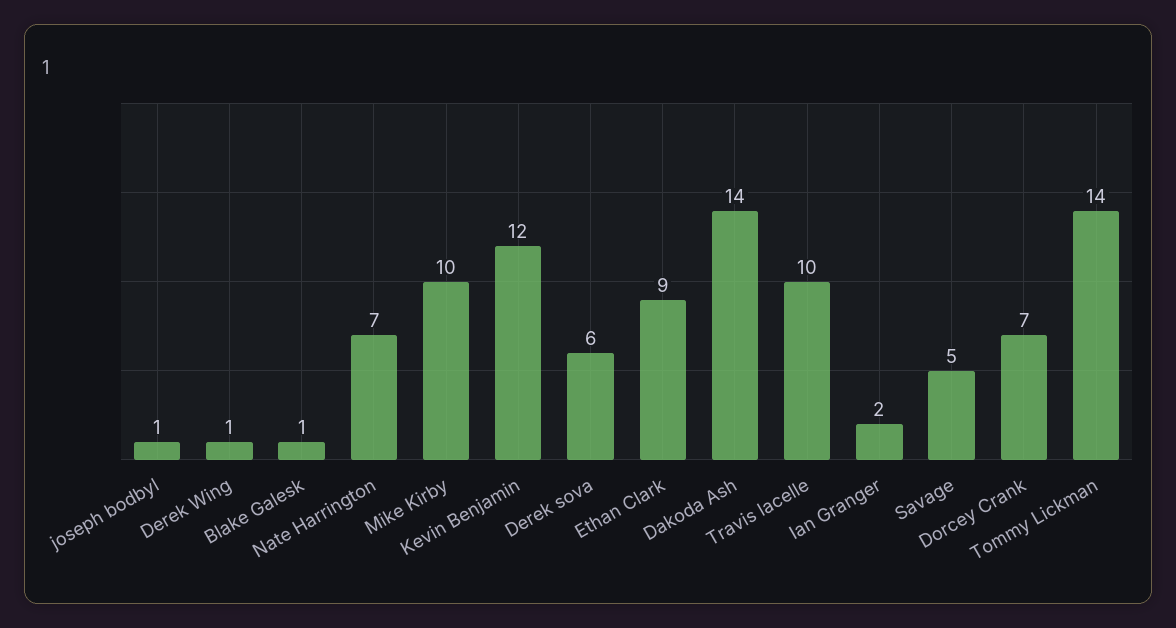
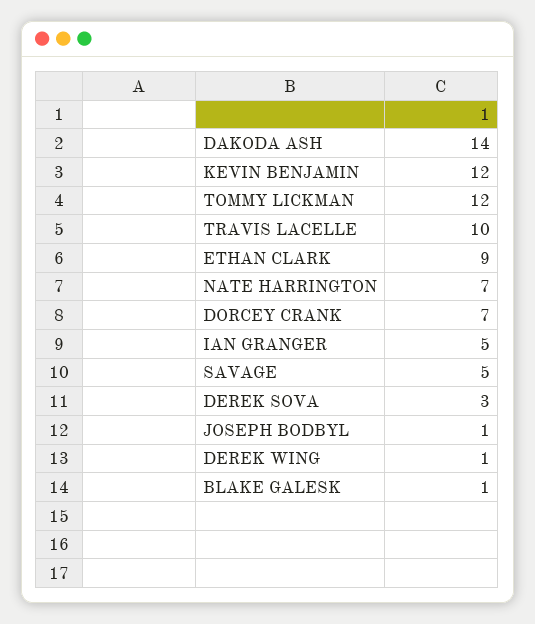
  {
    "joseph bodbyl": 1,
    "Derek Wing": 1,
    "Blake Galesk": 1,
    "Nate Harrington": 7,
-   "Mike Kirby": 10,
    "Kevin Benjamin": 12,
-   "Derek sova": 6,
+   "Derek sova": 3,
    "Ethan Clark": 9,
    "Dakoda Ash": 14,
    "Travis lacelle": 10,
-   "Ian Granger": 2,
+   "Ian Granger": 5,
    "Savage": 5,
    "Dorcey Crank": 7,
-   "Tommy Lickman": 14
+   "Tommy Lickman": 12
  }

